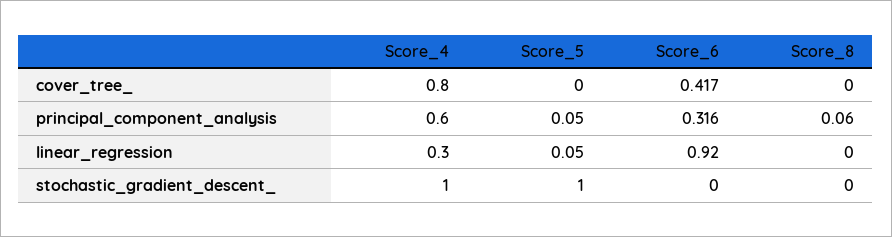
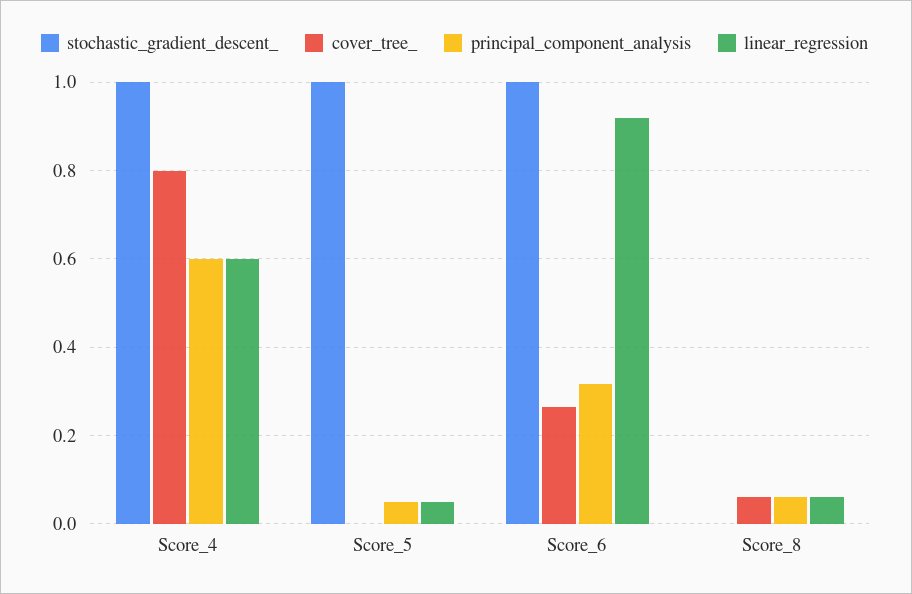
  {
    "cover_tree_": {
      "Score_4": 0.8,
      "Score_5": 0,
-     "Score_6": 0.417,
+     "Score_6": 0.26,
-     "Score_8": 0
+     "Score_8": 0.06
    },
    "principal_component_analysis": {
      "Score_4": 0.6,
      "Score_5": 0.05,
      "Score_6": 0.316,
      "Score_8": 0.06
    },
    "linear_regression": {
-     "Score_4": 0.3,
+     "Score_4": 0.6,
      "Score_5": 0.05,
      "Score_6": 0.92,
-     "Score_8": 0
+     "Score_8": 0.06
    },
    "stochastic_gradient_descent_": {
      "Score_4": 1,
      "Score_5": 1,
-     "Score_6": 0,
+     "Score_6": 1,
      "Score_8": 0
    }
  }

